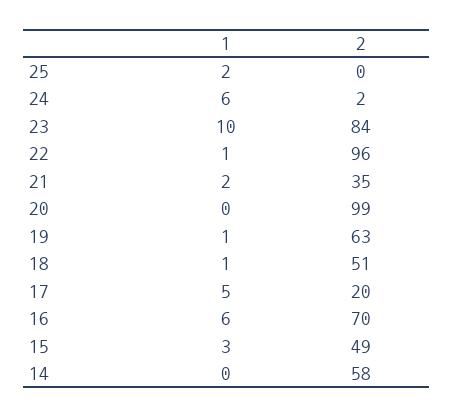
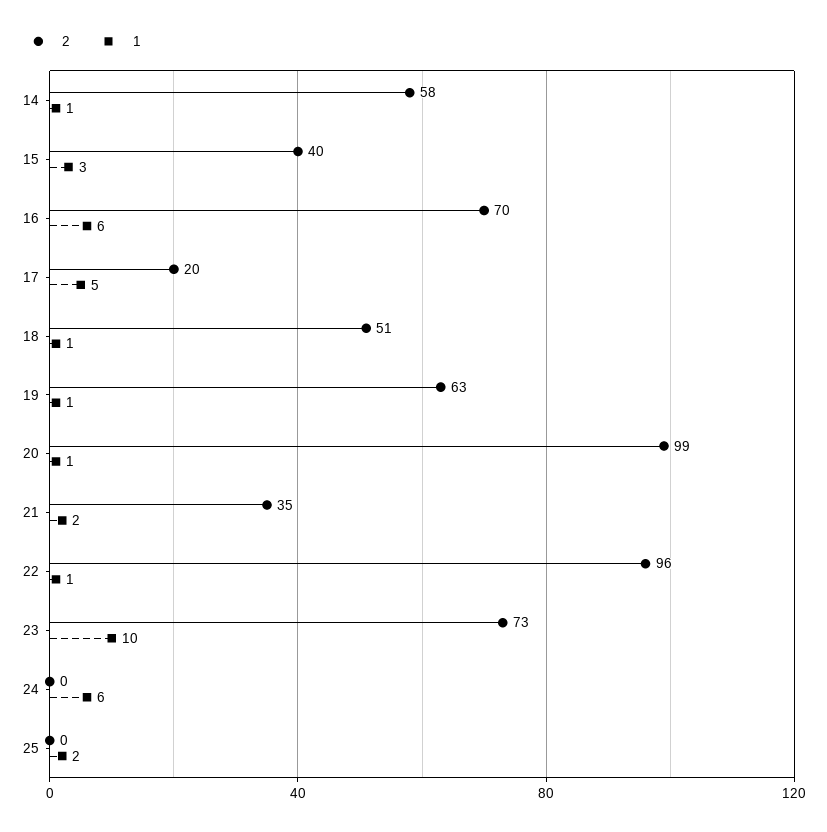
  {
    "1": {
      "25": 2,
      "24": 6,
      "23": 10,
      "22": 1,
      "21": 2,
-     "20": 0,
+     "20": 1,
      "19": 1,
      "18": 1,
      "17": 5,
      "16": 6,
      "15": 3,
-     "14": 0
+     "14": 1
    },
    "2": {
      "25": 0,
-     "24": 2,
+     "24": 0,
-     "23": 84,
+     "23": 73,
      "22": 96,
      "21": 35,
      "20": 99,
      "19": 63,
      "18": 51,
      "17": 20,
      "16": 70,
-     "15": 49,
+     "15": 40,
      "14": 58
    }
  }

